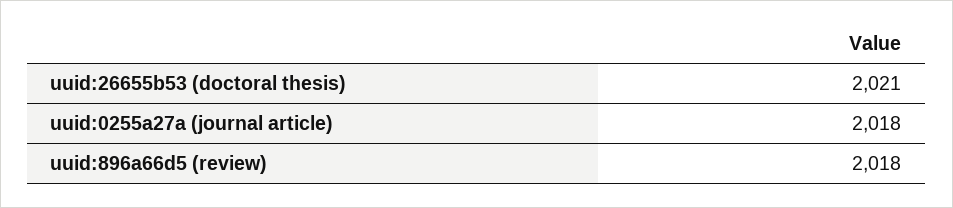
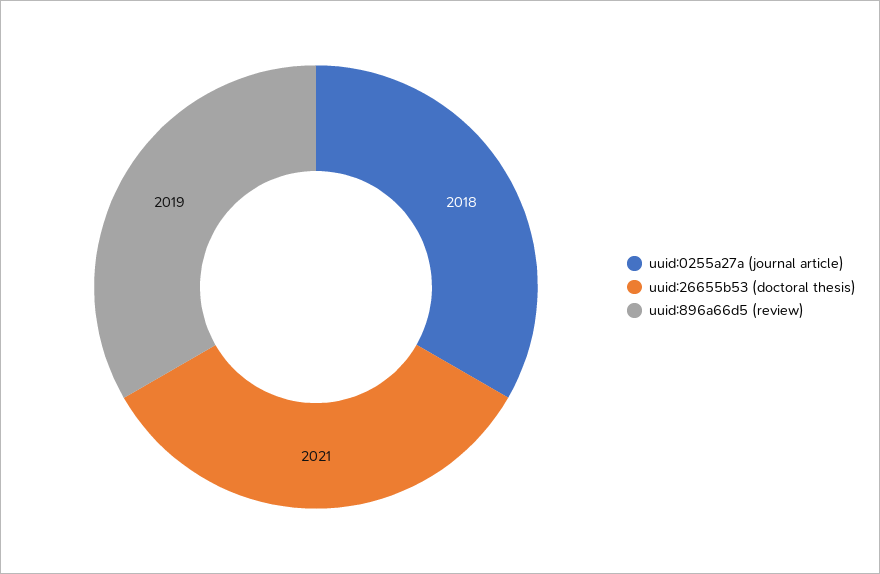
  {
    "uuid:26655b53 (doctoral thesis)": 2021,
    "uuid:0255a27a (journal article)": 2018,
-   "uuid:896a66d5 (review)": 2018
+   "uuid:896a66d5 (review)": 2019
  }

